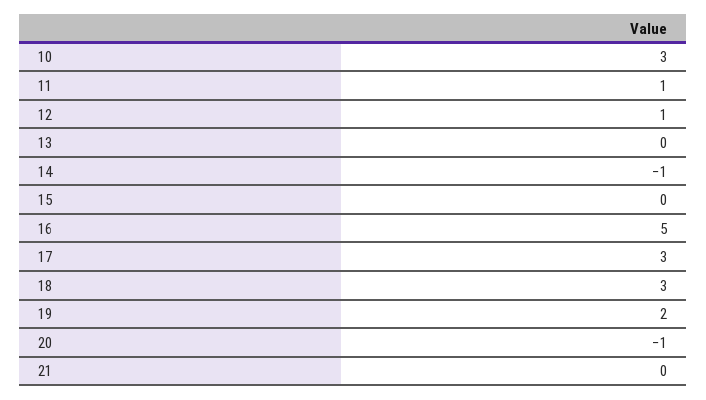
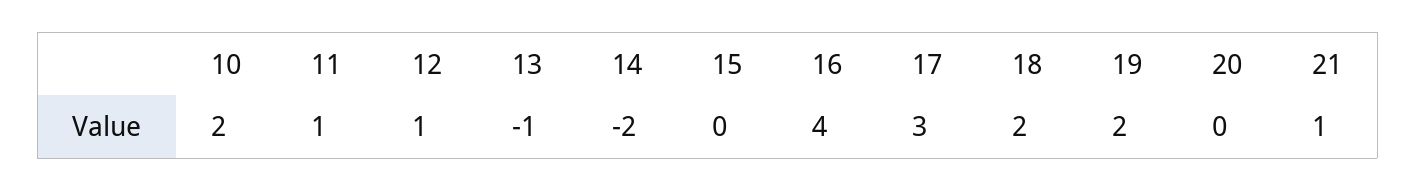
  {
-   "10": 3,
+   "10": 2,
    "11": 1,
    "12": 1,
-   "13": 0,
+   "13": -1,
-   "14": -1,
+   "14": -2,
    "15": 0,
-   "16": 5,
+   "16": 4,
    "17": 3,
-   "18": 3,
+   "18": 2,
    "19": 2,
-   "20": -1,
+   "20": 0,
-   "21": 0
+   "21": 1
  }

